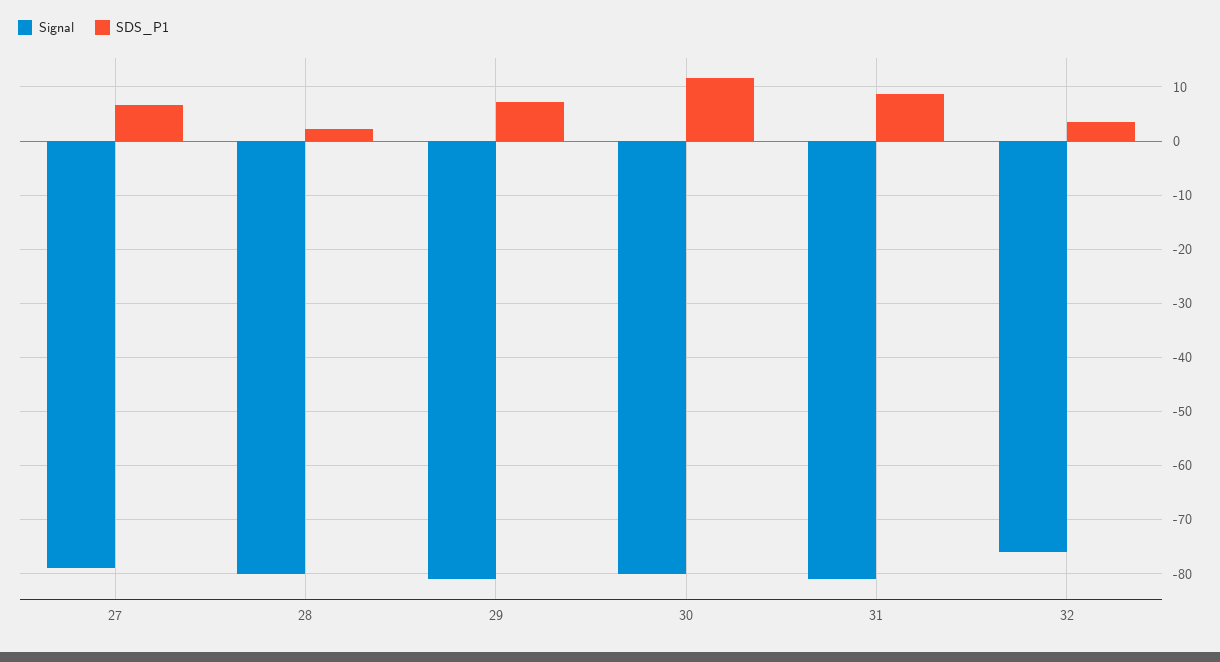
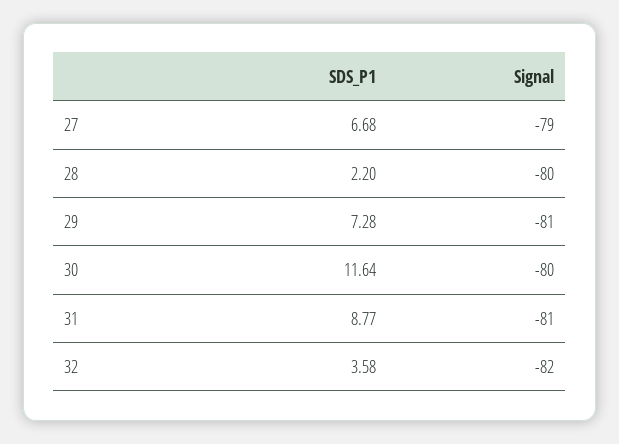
  {
    "Signal": {
      "27": -79,
      "28": -80,
      "29": -81,
      "30": -80,
      "31": -81,
-     "32": -76
+     "32": -82
    },
    "SDS_P1": {
      "27": 6.68,
      "28": 2.2,
      "29": 7.28,
      "30": 11.64,
      "31": 8.77,
      "32": 3.58
    }
  }

